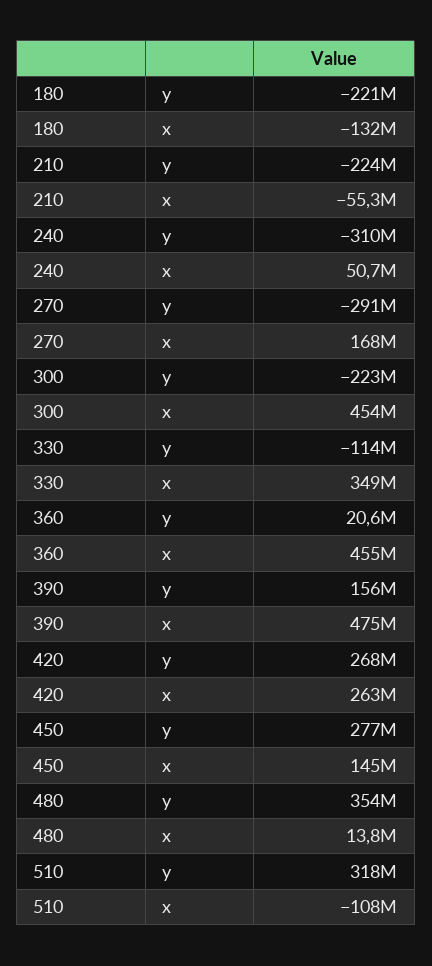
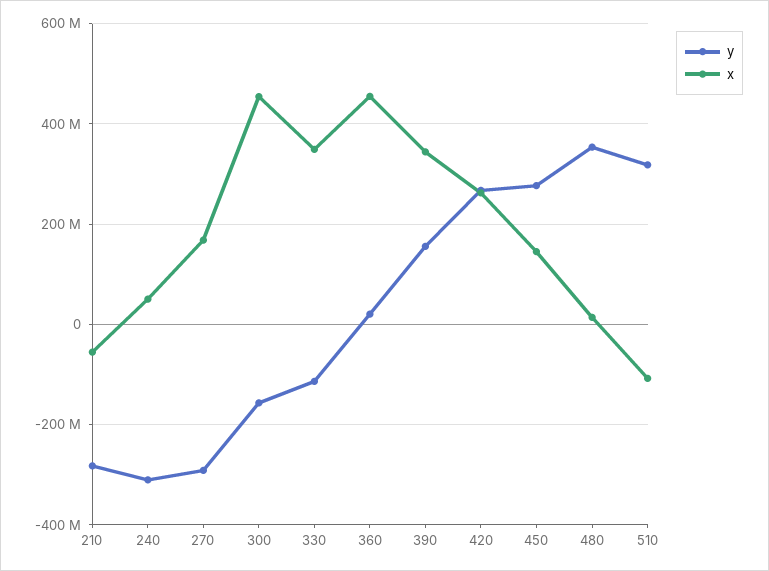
  {
    "y": {
-     "180": -221000000,
-     "210": -224000000,
+     "210": -280000000,
      "240": -310000000,
      "270": -291000000,
-     "300": -223000000,
+     "300": -160000000,
      "330": -114000000,
      "360": 20600000,
      "390": 156000000,
      "420": 268000000,
      "450": 277000000,
      "480": 354000000,
      "510": 318000000
    },
    "x": {
-     "180": -132000000,
      "210": -55300000,
      "240": 50700000,
      "270": 168000000,
      "300": 454000000,
      "330": 349000000,
      "360": 455000000,
-     "390": 475000000,
+     "390": 340000000,
      "420": 263000000,
      "450": 145000000,
      "480": 13800000,
      "510": -108000000
    }
  }

